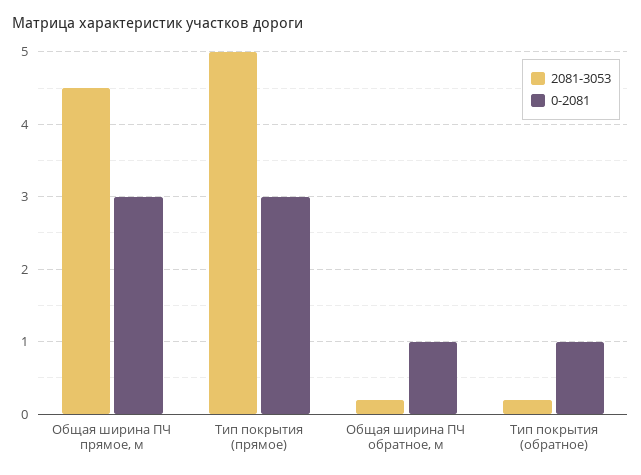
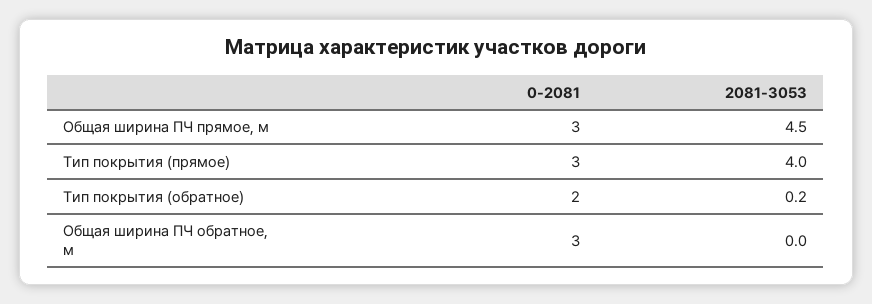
  {
    "2081-3053": {
      "Общая ширина ПЧ прямое, м": 4.5,
-     "Тип покрытия (прямое)": 5,
+     "Тип покрытия (прямое)": 4,
-     "Общая ширина ПЧ обратное, м": 0.2,
+     "Общая ширина ПЧ обратное, м": 0,
      "Тип покрытия (обратное)": 0.2
    },
    "0-2081": {
      "Общая ширина ПЧ прямое, м": 3,
      "Тип покрытия (прямое)": 3,
-     "Общая ширина ПЧ обратное, м": 1,
+     "Общая ширина ПЧ обратное, м": 3,
-     "Тип покрытия (обратное)": 1
+     "Тип покрытия (обратное)": 2
    }
  }

